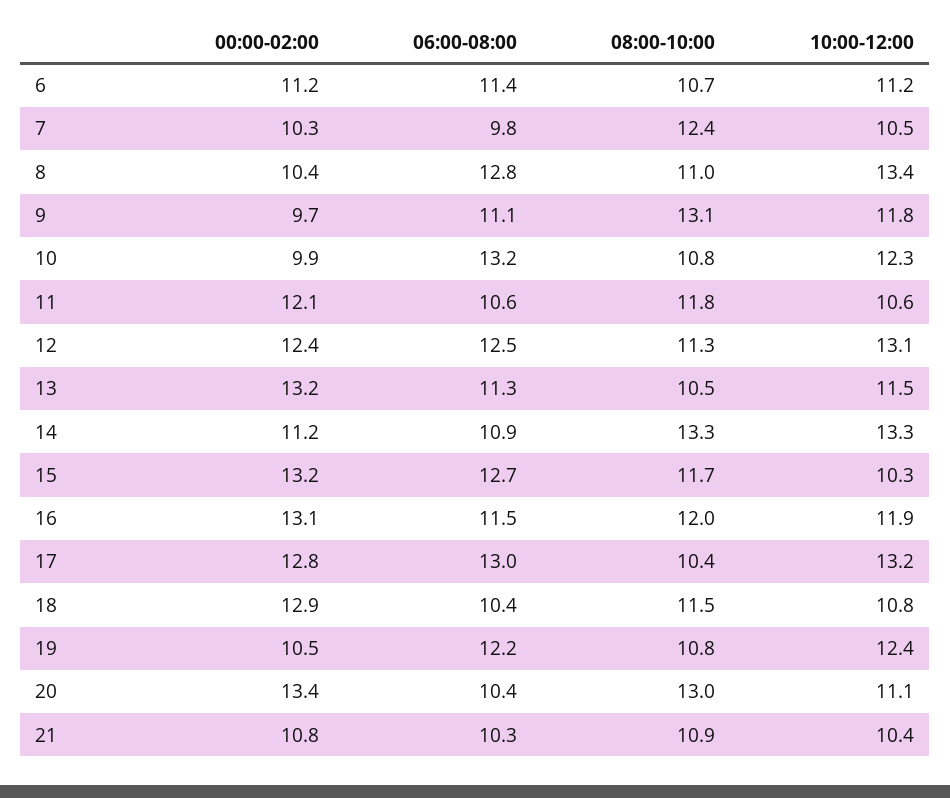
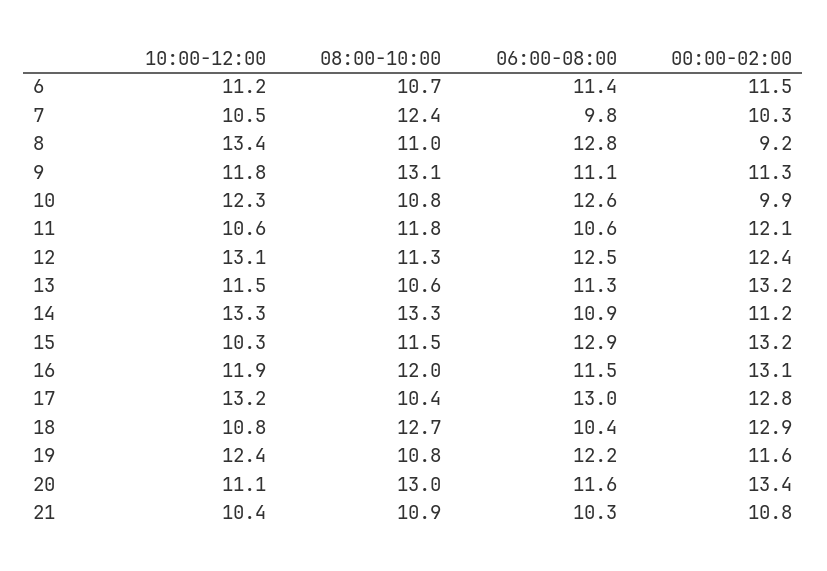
  {
    "00:00-02:00": {
-     "6": 11.2,
+     "6": 11.5,
      "7": 10.3,
-     "8": 10.4,
+     "8": 9.2,
-     "9": 9.7,
+     "9": 11.3,
      "10": 9.9,
      "11": 12.1,
      "12": 12.4,
      "13": 13.2,
      "14": 11.2,
      "15": 13.2,
      "16": 13.1,
      "17": 12.8,
      "18": 12.9,
-     "19": 10.5,
+     "19": 11.6,
      "20": 13.4,
      "21": 10.8
    },
    "06:00-08:00": {
      "6": 11.4,
      "7": 9.8,
      "8": 12.8,
      "9": 11.1,
-     "10": 13.2,
+     "10": 12.6,
      "11": 10.6,
      "12": 12.5,
      "13": 11.3,
      "14": 10.9,
-     "15": 12.7,
+     "15": 12.9,
      "16": 11.5,
      "17": 13,
      "18": 10.4,
      "19": 12.2,
-     "20": 10.4,
+     "20": 11.6,
      "21": 10.3
    },
    "08:00-10:00": {
      "6": 10.7,
      "7": 12.4,
      "8": 11,
      "9": 13.1,
      "10": 10.8,
      "11": 11.8,
      "12": 11.3,
-     "13": 10.5,
+     "13": 10.6,
      "14": 13.3,
-     "15": 11.7,
+     "15": 11.5,
      "16": 12,
      "17": 10.4,
-     "18": 11.5,
+     "18": 12.7,
      "19": 10.8,
      "20": 13,
      "21": 10.9
    },
    "10:00-12:00": {
      "6": 11.2,
      "7": 10.5,
      "8": 13.4,
      "9": 11.8,
      "10": 12.3,
      "11": 10.6,
      "12": 13.1,
      "13": 11.5,
      "14": 13.3,
      "15": 10.3,
      "16": 11.9,
      "17": 13.2,
      "18": 10.8,
      "19": 12.4,
      "20": 11.1,
      "21": 10.4
    }
  }

